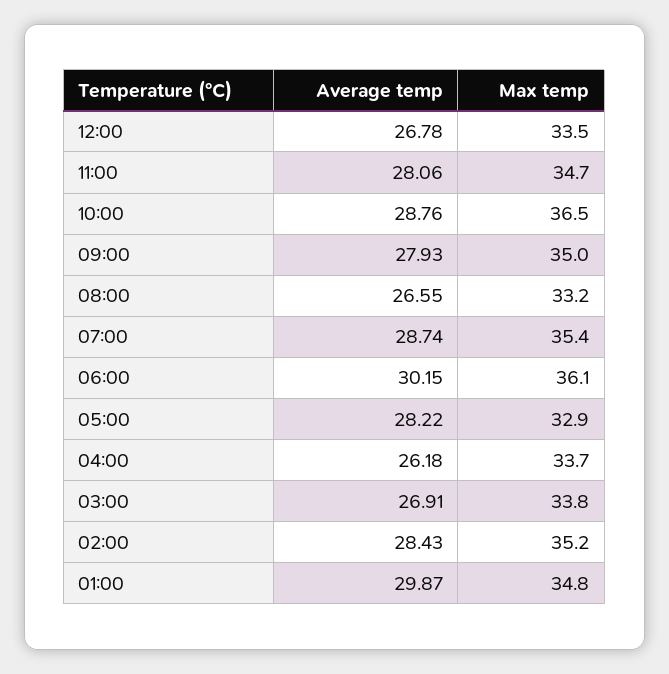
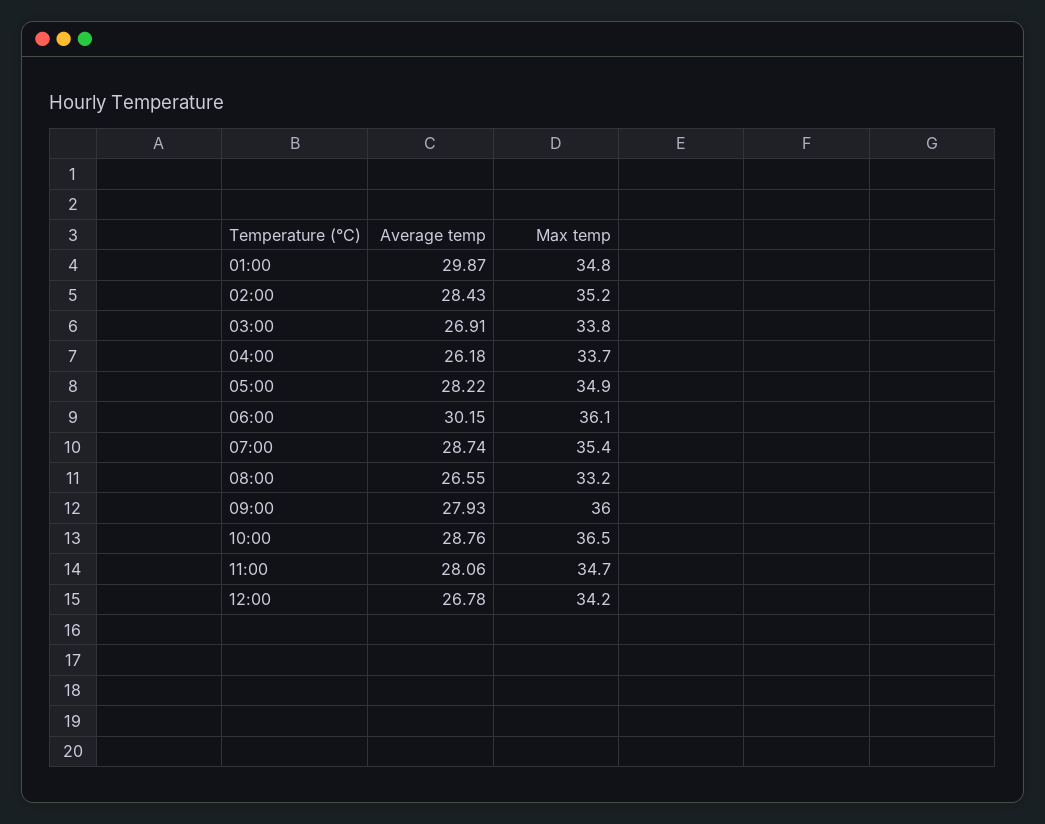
  {
    "Average temp": {
      "12:00": 26.78,
      "11:00": 28.06,
      "10:00": 28.76,
      "09:00": 27.93,
      "08:00": 26.55,
      "07:00": 28.74,
      "06:00": 30.15,
      "05:00": 28.22,
      "04:00": 26.18,
      "03:00": 26.91,
      "02:00": 28.43,
      "01:00": 29.87
    },
    "Max temp": {
-     "12:00": 33.5,
+     "12:00": 34.2,
      "11:00": 34.7,
      "10:00": 36.5,
-     "09:00": 35,
+     "09:00": 36,
      "08:00": 33.2,
      "07:00": 35.4,
      "06:00": 36.1,
-     "05:00": 32.9,
+     "05:00": 34.9,
      "04:00": 33.7,
      "03:00": 33.8,
      "02:00": 35.2,
      "01:00": 34.8
    }
  }

